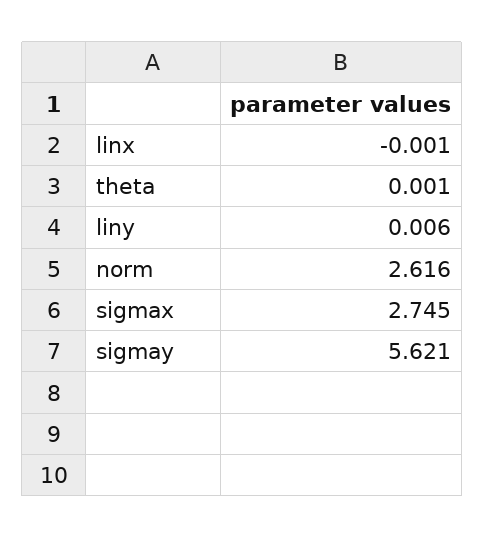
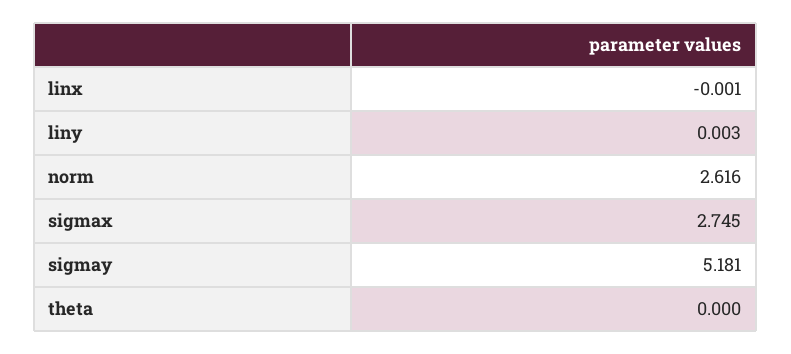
  {
    "linx": -0.001,
-   "theta": 0.001,
+   "theta": 0,
-   "liny": 0.006,
+   "liny": 0.003,
    "norm": 2.616,
    "sigmax": 2.745,
-   "sigmay": 5.621
+   "sigmay": 5.181
  }

